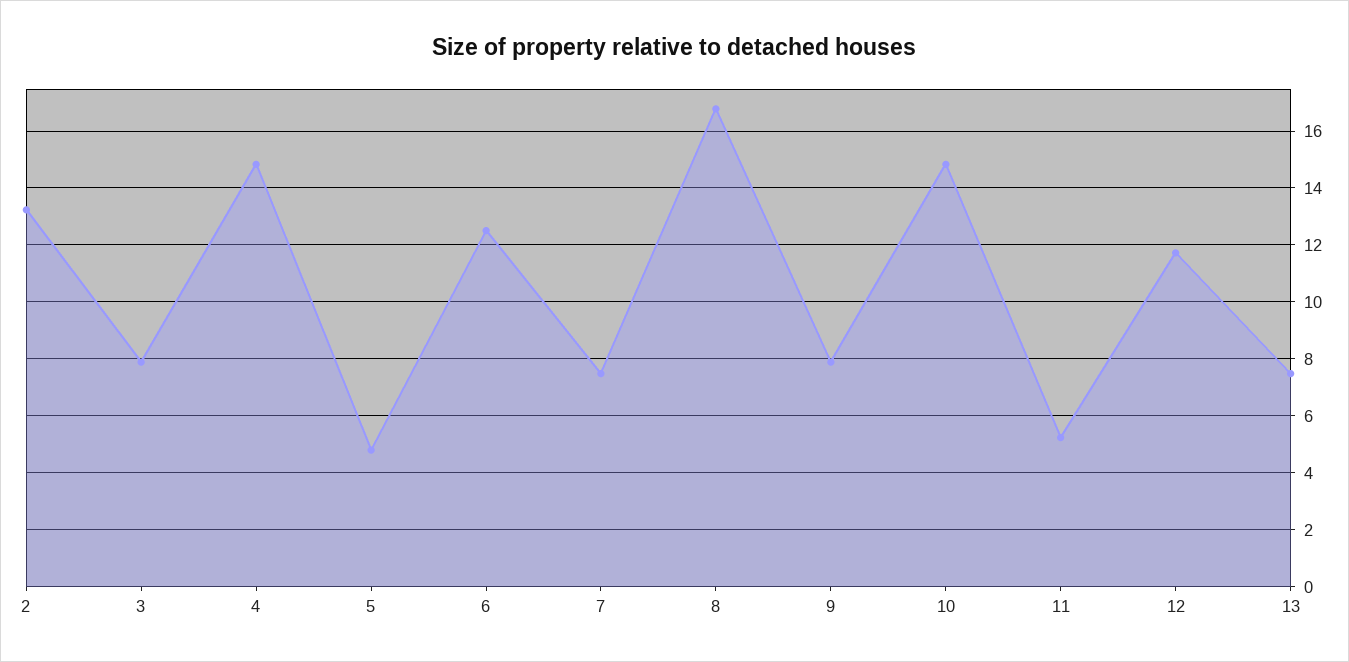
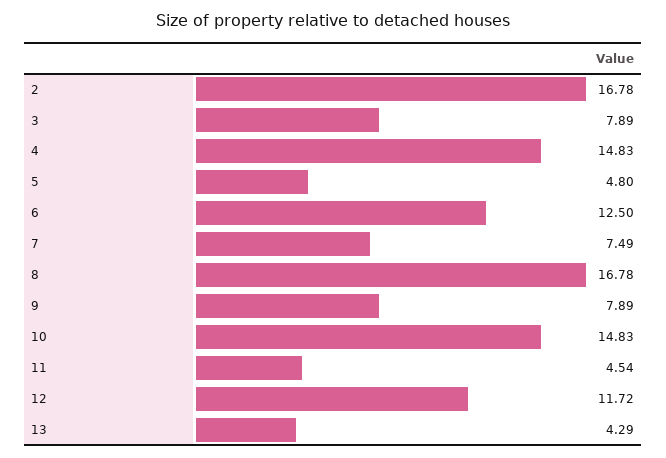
  {
-   "2": 13.25,
+   "2": 16.78,
    "3": 7.89,
    "4": 14.83,
    "5": 4.8,
    "6": 12.5,
    "7": 7.49,
    "8": 16.78,
    "9": 7.89,
    "10": 14.83,
-   "11": 5.25,
+   "11": 4.54,
    "12": 11.72,
-   "13": 7.5
+   "13": 4.29
  }

